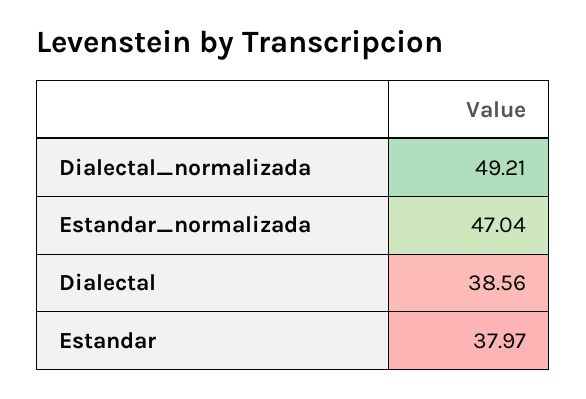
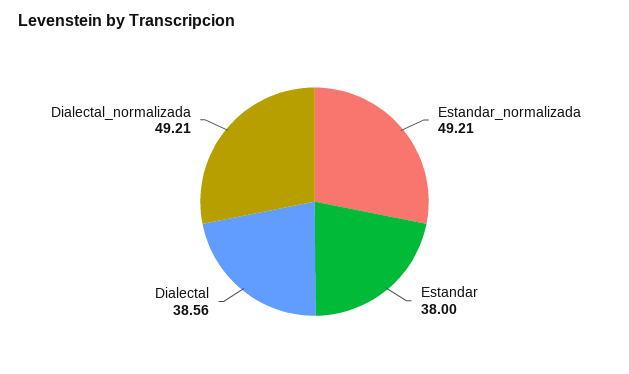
  {
    "Dialectal_normalizada": 49.21,
-   "Estandar_normalizada": 47.04,
+   "Estandar_normalizada": 49.21,
    "Dialectal": 38.56,
-   "Estandar": 37.97
+   "Estandar": 38
  }

